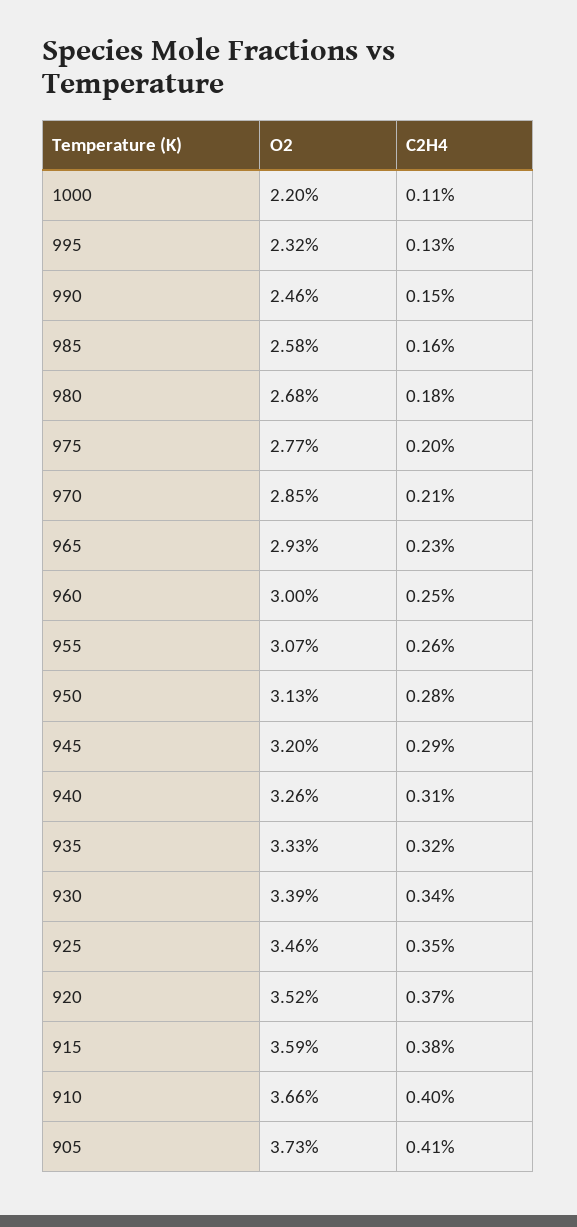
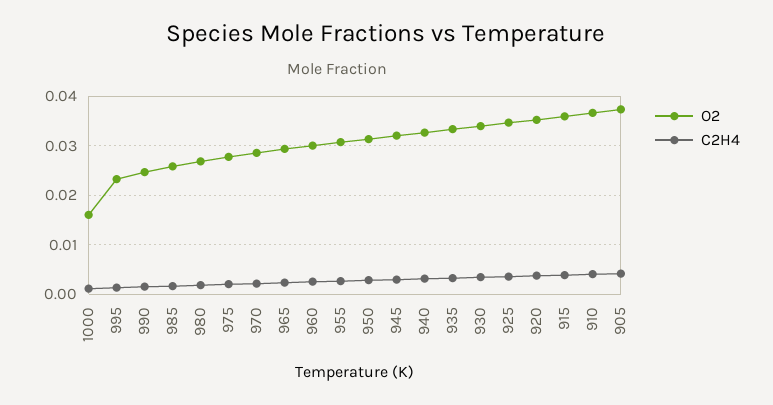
  {
    "O2": {
-     "1000": 0.022,
+     "1000": 0.016,
      "995": 0.0232,
      "990": 0.0246,
      "985": 0.0258,
      "980": 0.0268,
      "975": 0.0277,
      "970": 0.0285,
      "965": 0.0293,
      "960": 0.03,
      "955": 0.0307,
      "950": 0.0313,
      "945": 0.032,
      "940": 0.0326,
      "935": 0.0333,
      "930": 0.0339,
      "925": 0.0346,
      "920": 0.0352,
      "915": 0.0359,
      "910": 0.0366,
      "905": 0.0373
    },
    "C2H4": {
      "1000": 0.0011,
      "995": 0.0013,
      "990": 0.0015,
      "985": 0.0016,
      "980": 0.0018,
      "975": 0.002,
      "970": 0.0021,
      "965": 0.0023,
      "960": 0.0025,
      "955": 0.0026,
      "950": 0.0028,
      "945": 0.0029,
      "940": 0.0031,
      "935": 0.0032,
      "930": 0.0034,
      "925": 0.0035,
      "920": 0.0037,
      "915": 0.0038,
      "910": 0.004,
      "905": 0.0041
    }
  }

